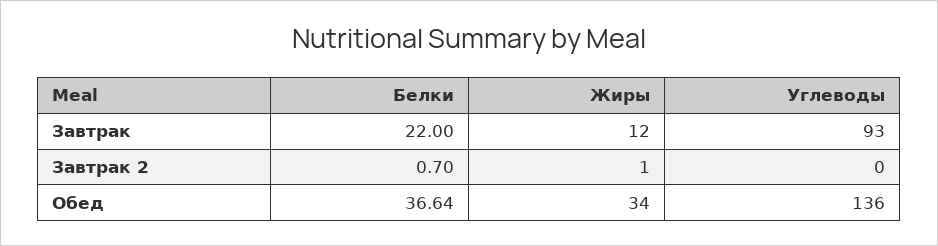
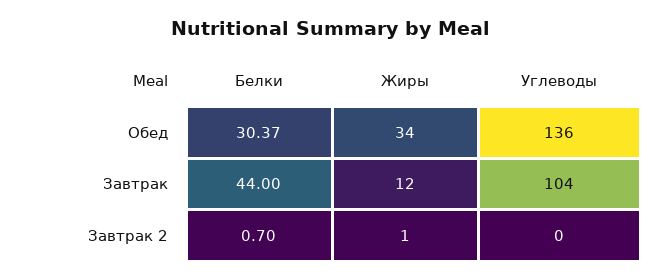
  {
    "Белки": {
-     "Завтрак": 22,
+     "Завтрак": 44,
      "Завтрак 2": 0.7,
-     "Обед": 36.64
+     "Обед": 30.37
    },
    "Жиры": {
      "Завтрак": 12,
      "Завтрак 2": 1,
      "Обед": 34
    },
    "Углеводы": {
-     "Завтрак": 93,
+     "Завтрак": 104,
      "Завтрак 2": 0,
      "Обед": 136
    }
  }

